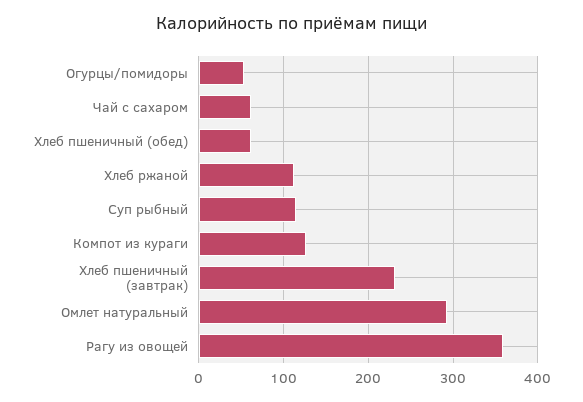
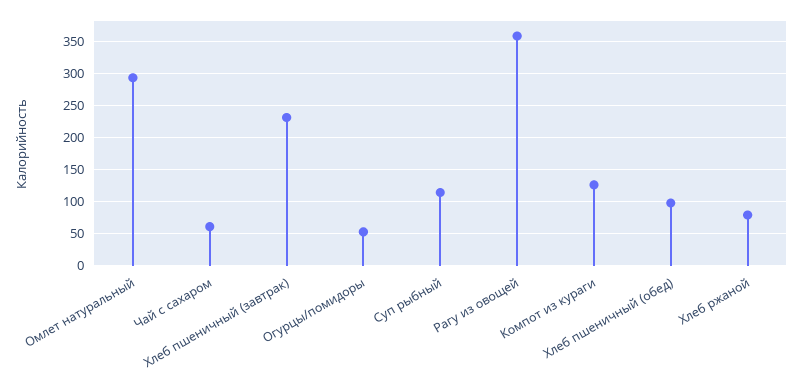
  {
    "Огурцы/помидоры": 50,
    "Чай с сахаром": 60,
-   "Хлеб пшеничный (обед)": 60,
+   "Хлеб пшеничный (обед)": 100,
-   "Хлеб ржаной": 110,
+   "Хлеб ржаной": 80,
    "Суп рыбный": 110,
    "Компот из кураги": 130,
    "Хлеб пшеничный (завтрак)": 230,
    "Омлет натуральный": 290,
    "Рагу из овощей": 360
  }

